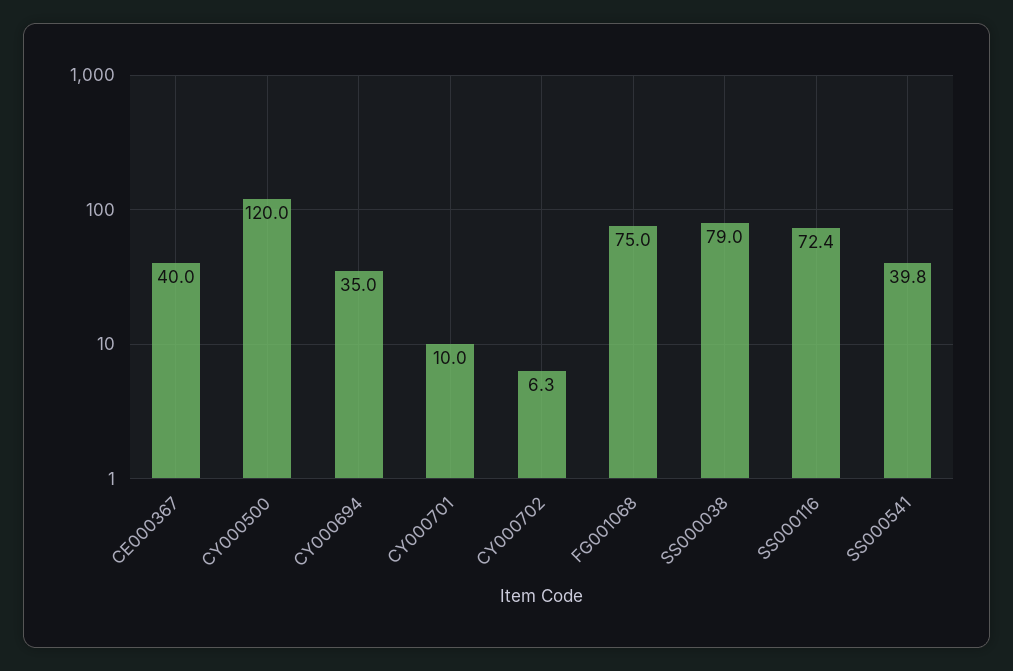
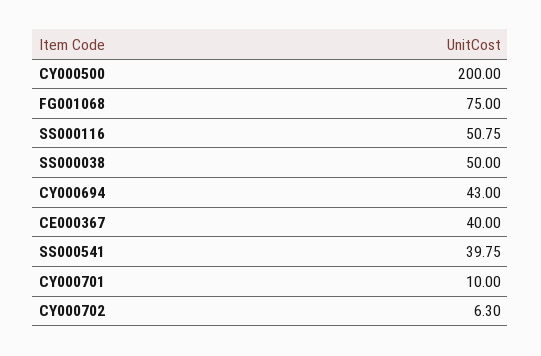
  {
    "CE000367": 40,
-   "CY000500": 120,
+   "CY000500": 200,
-   "CY000694": 35,
+   "CY000694": 43,
    "CY000701": 10,
    "CY000702": 6.3,
    "FG001068": 75,
-   "SS000038": 79,
+   "SS000038": 50,
-   "SS000116": 72.4,
+   "SS000116": 50.75,
    "SS000541": 39.75
  }

